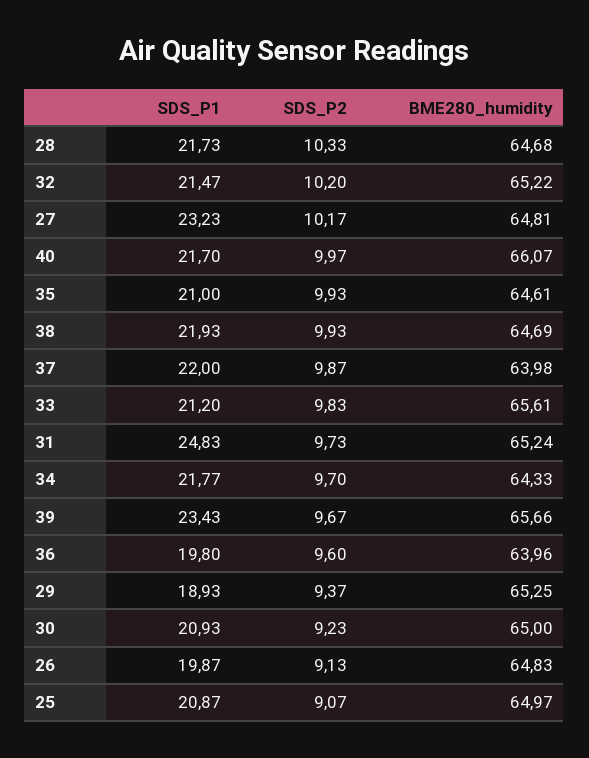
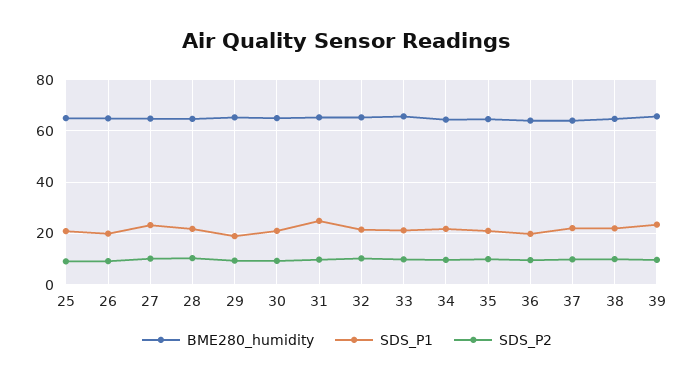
  {
    "SDS_P1": {
      "28": 21.73,
      "32": 21.47,
      "27": 23.23,
-     "40": 21.7,
      "35": 21,
      "38": 21.93,
      "37": 22,
      "33": 21.2,
      "31": 24.83,
      "34": 21.77,
      "39": 23.43,
      "36": 19.8,
      "29": 18.93,
      "30": 20.93,
      "26": 19.87,
      "25": 20.87
    },
    "SDS_P2": {
      "28": 10.33,
      "32": 10.2,
      "27": 10.17,
-     "40": 9.97,
      "35": 9.93,
      "38": 9.93,
      "37": 9.87,
      "33": 9.83,
      "31": 9.73,
      "34": 9.7,
      "39": 9.67,
      "36": 9.6,
      "29": 9.37,
      "30": 9.23,
      "26": 9.13,
      "25": 9.07
    },
    "BME280_humidity": {
      "28": 64.68,
      "32": 65.22,
      "27": 64.81,
-     "40": 66.07,
      "35": 64.61,
      "38": 64.69,
      "37": 63.98,
      "33": 65.61,
      "31": 65.24,
      "34": 64.33,
      "39": 65.66,
      "36": 63.96,
      "29": 65.25,
      "30": 65,
      "26": 64.83,
      "25": 64.97
    }
  }

